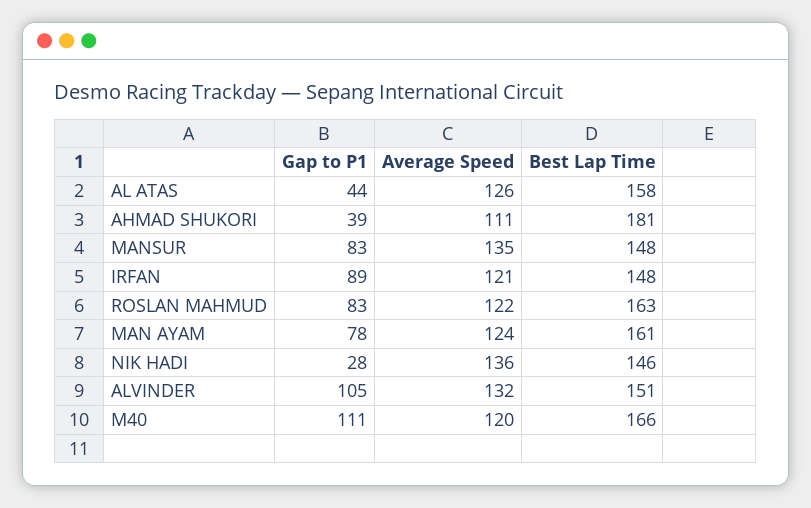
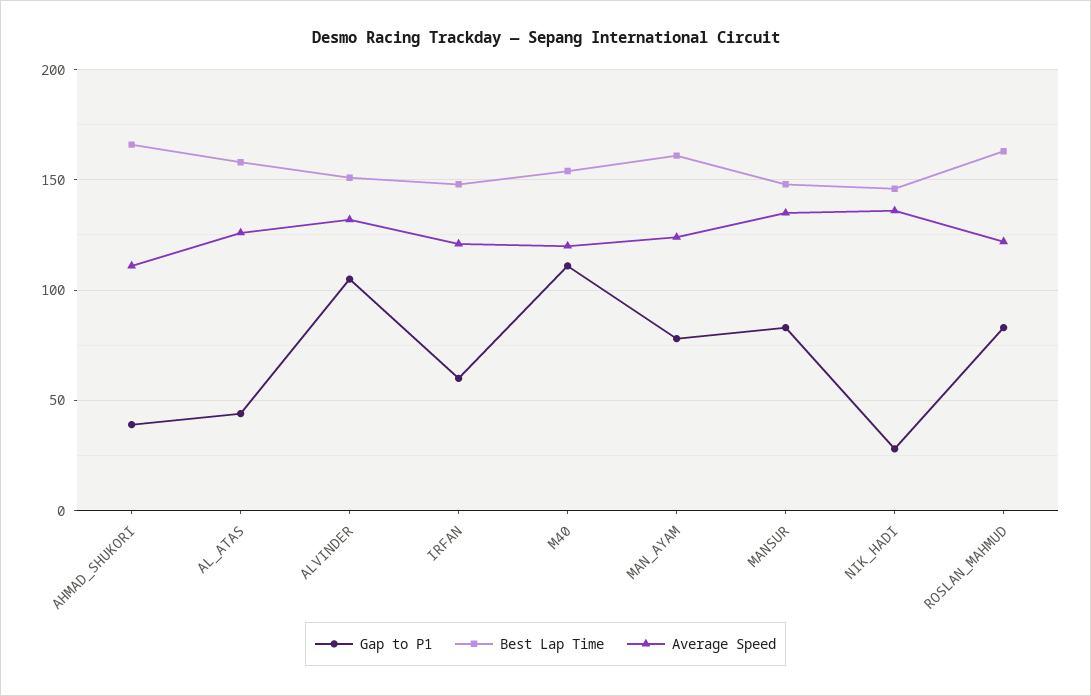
  {
    "Gap to P1": {
      "AL ATAS": 44,
      "AHMAD SHUKORI": 39,
      "MANSUR": 83,
-     "IRFAN": 89,
+     "IRFAN": 60,
      "ROSLAN MAHMUD": 83,
      "MAN AYAM": 78,
      "NIK HADI": 28,
      "ALVINDER": 105,
      "M40": 111
    },
    "Average Speed": {
      "AL ATAS": 126,
      "AHMAD SHUKORI": 111,
      "MANSUR": 135,
      "IRFAN": 121,
      "ROSLAN MAHMUD": 122,
      "MAN AYAM": 124,
      "NIK HADI": 136,
      "ALVINDER": 132,
      "M40": 120
    },
    "Best Lap Time": {
      "AL ATAS": 158,
-     "AHMAD SHUKORI": 181,
+     "AHMAD SHUKORI": 165,
      "MANSUR": 148,
      "IRFAN": 148,
      "ROSLAN MAHMUD": 163,
      "MAN AYAM": 161,
      "NIK HADI": 146,
      "ALVINDER": 151,
-     "M40": 166
+     "M40": 155
    }
  }

